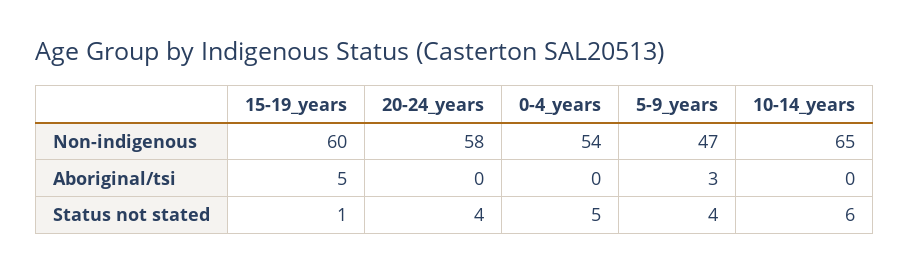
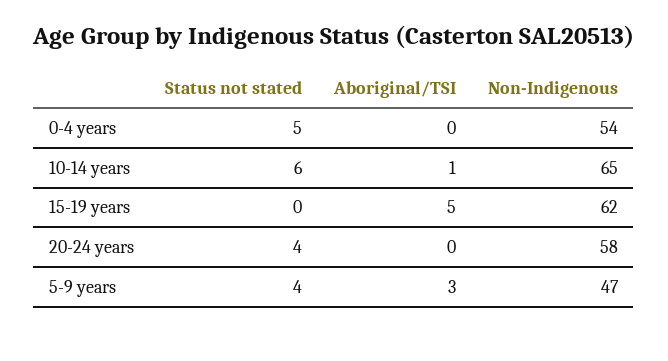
  {
    "15-19_years": {
-     "Non-indigenous": 60,
+     "Non-indigenous": 62,
      "Aboriginal/tsi": 5,
-     "Status not stated": 1
+     "Status not stated": 0
    },
    "20-24_years": {
      "Non-indigenous": 58,
      "Aboriginal/tsi": 0,
      "Status not stated": 4
    },
    "0-4_years": {
      "Non-indigenous": 54,
      "Aboriginal/tsi": 0,
      "Status not stated": 5
    },
    "5-9_years": {
      "Non-indigenous": 47,
      "Aboriginal/tsi": 3,
      "Status not stated": 4
    },
    "10-14_years": {
      "Non-indigenous": 65,
-     "Aboriginal/tsi": 0,
+     "Aboriginal/tsi": 1,
      "Status not stated": 6
    }
  }

